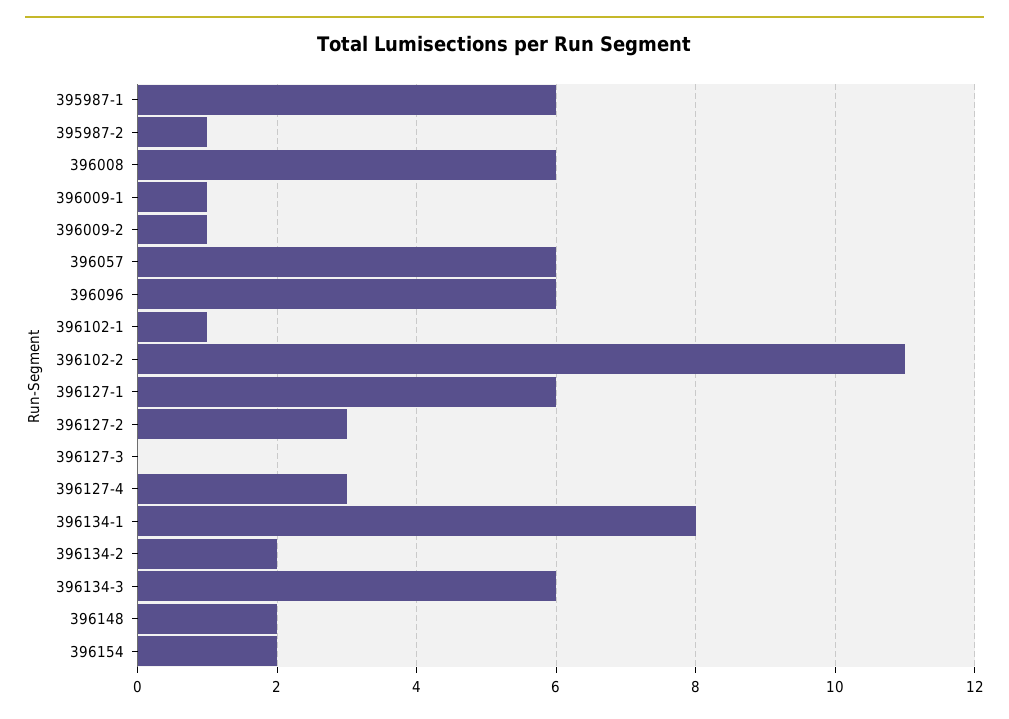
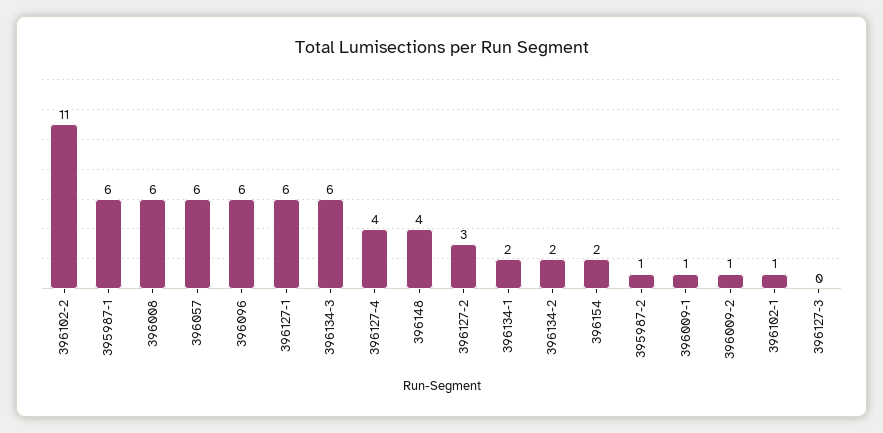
  {
    "395987-1": 6,
    "395987-2": 1,
    "396008": 6,
    "396009-1": 1,
    "396009-2": 1,
    "396057": 6,
    "396096": 6,
    "396102-1": 1,
    "396102-2": 11,
    "396127-1": 6,
    "396127-2": 3,
    "396127-3": 0,
-   "396127-4": 3,
+   "396127-4": 4,
-   "396134-1": 8,
+   "396134-1": 2,
    "396134-2": 2,
    "396134-3": 6,
-   "396148": 2,
+   "396148": 4,
    "396154": 2
  }

